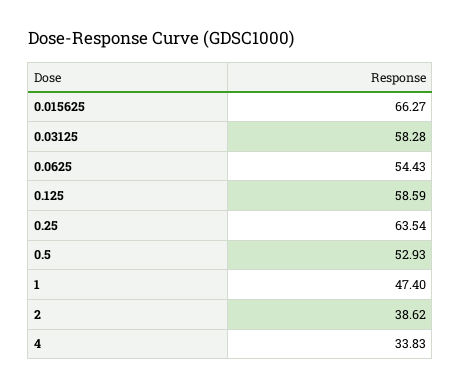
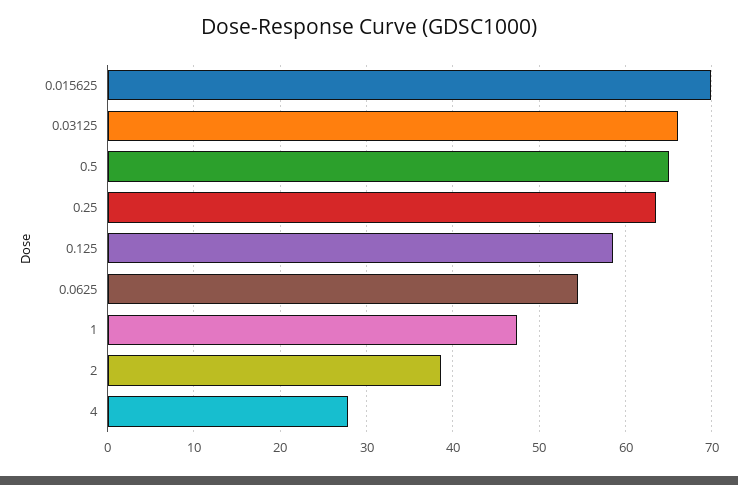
  {
-   "0.015625": 66.27,
+   "0.015625": 70,
-   "0.03125": 58.28,
+   "0.03125": 66,
    "0.0625": 54.43,
    "0.125": 58.59,
    "0.25": 63.54,
-   "0.5": 52.93,
+   "0.5": 65,
    "1": 47.4,
    "2": 38.62,
-   "4": 33.83
+   "4": 28
  }

